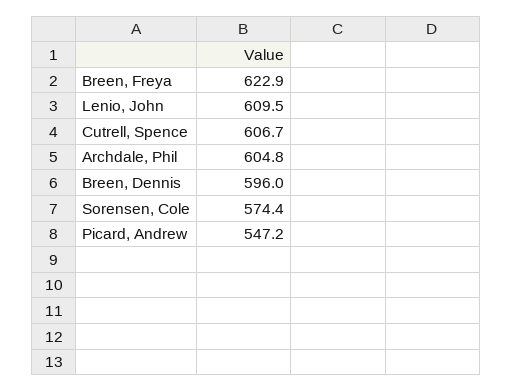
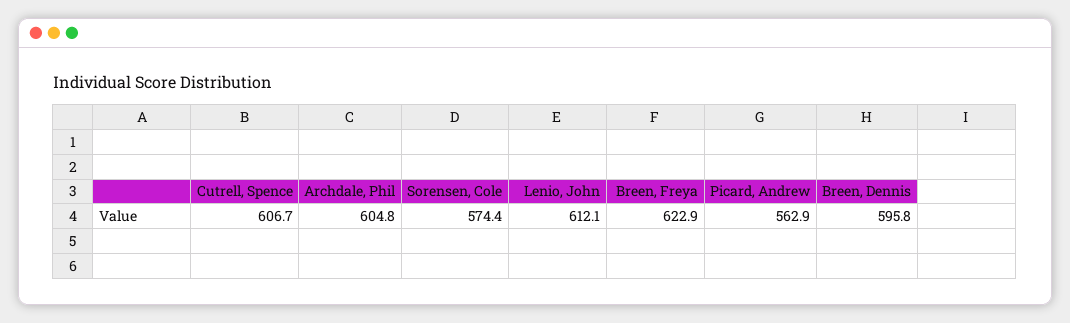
  {
    "Breen, Freya": 622.9,
-   "Lenio, John": 609.5,
+   "Lenio, John": 612.1,
    "Cutrell, Spence": 606.7,
    "Archdale, Phil": 604.8,
-   "Breen, Dennis": 596,
+   "Breen, Dennis": 595.8,
    "Sorensen, Cole": 574.4,
-   "Picard, Andrew": 547.2
+   "Picard, Andrew": 562.9
  }

